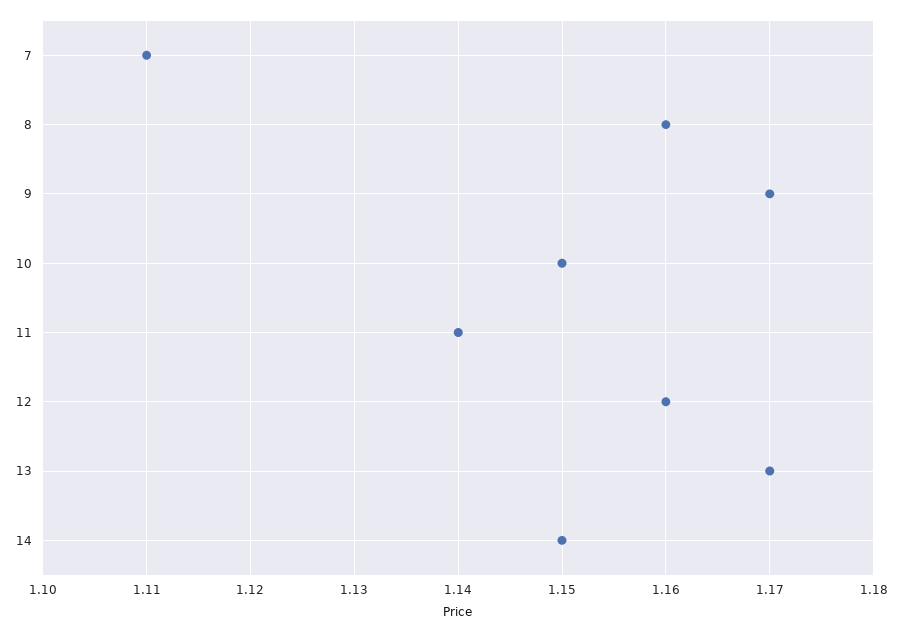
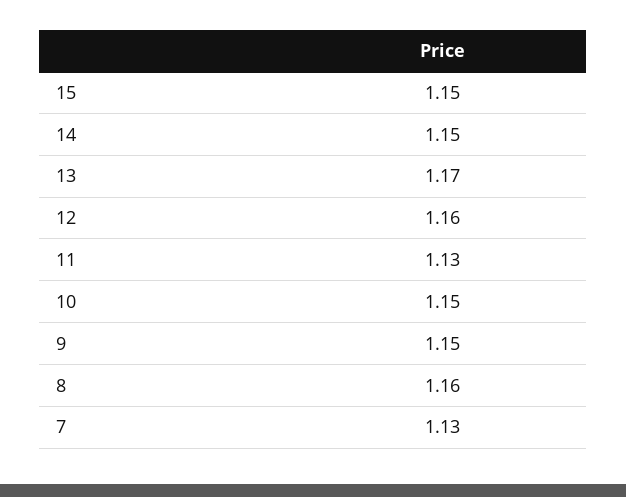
  {
-   "7": 1.11,
+   "7": 1.13,
    "8": 1.16,
-   "9": 1.17,
+   "9": 1.15,
    "10": 1.15,
-   "11": 1.14,
+   "11": 1.13,
    "12": 1.16,
    "13": 1.17,
-   "14": 1.15
+   "14": 1.15,
+   "15": 1.15
  }

